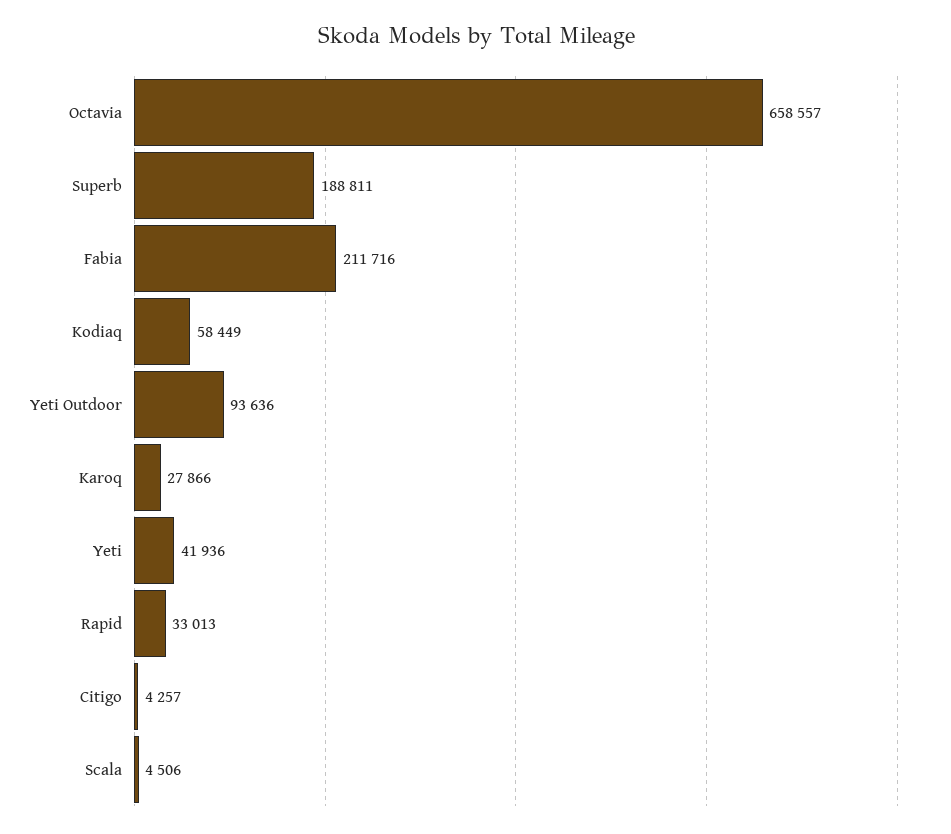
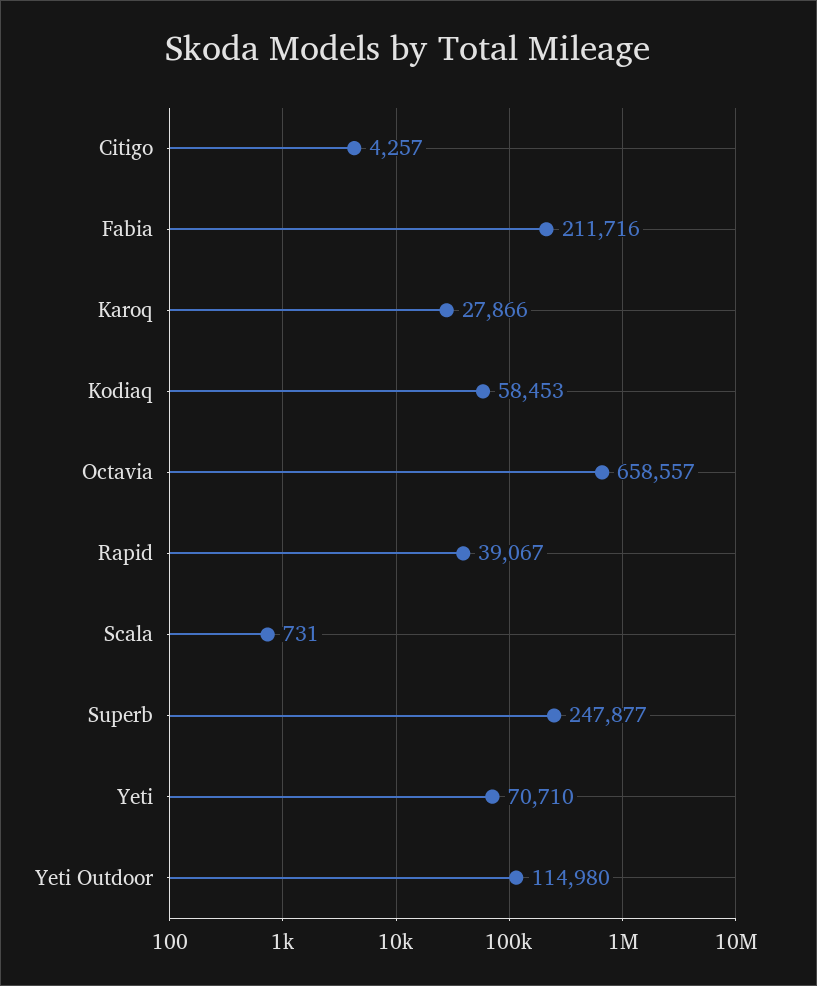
  {
    "Octavia": 658557,
-   "Superb": 188811,
+   "Superb": 247877,
    "Fabia": 211716,
-   "Kodiaq": 58449,
+   "Kodiaq": 58453,
-   "Yeti Outdoor": 93636,
+   "Yeti Outdoor": 114980,
    "Karoq": 27866,
-   "Yeti": 41936,
+   "Yeti": 70710,
-   "Rapid": 33013,
+   "Rapid": 39067,
    "Citigo": 4257,
-   "Scala": 4506
+   "Scala": 731
  }

